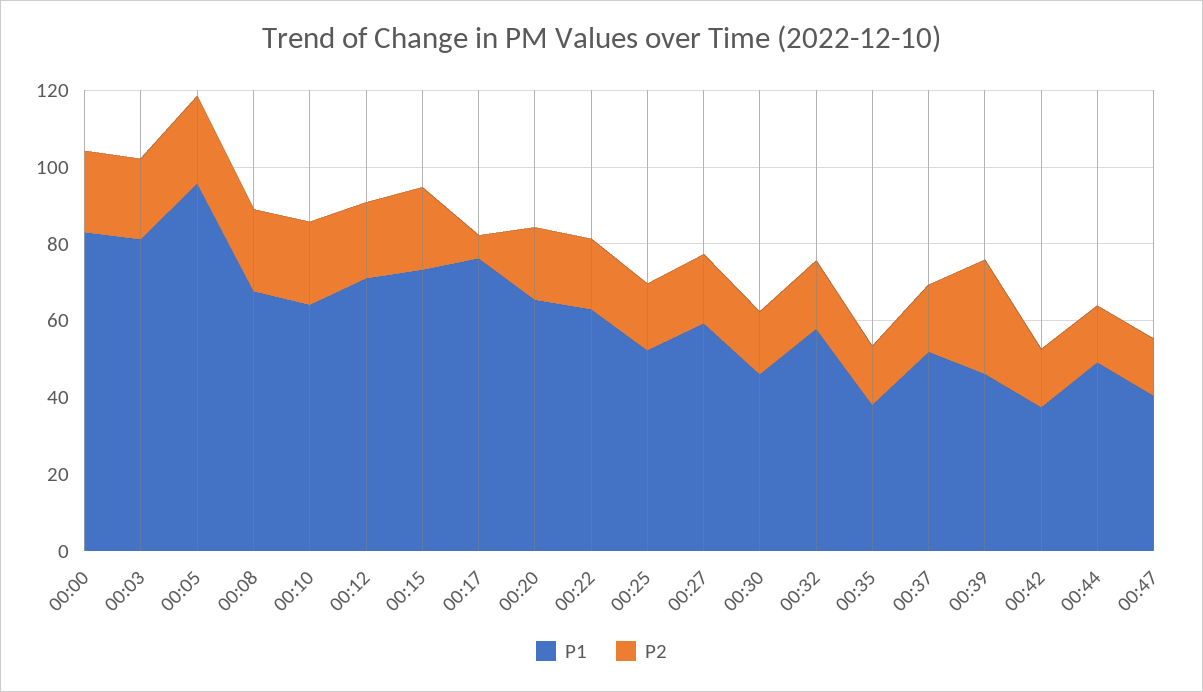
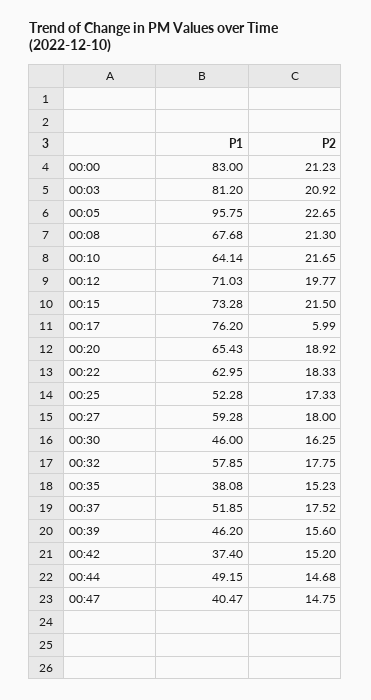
  {
    "P1": {
      "00:00": 83,
      "00:03": 81.2,
      "00:05": 95.75,
      "00:08": 67.68,
      "00:10": 64.14,
      "00:12": 71.03,
      "00:15": 73.28,
      "00:17": 76.2,
      "00:20": 65.43,
      "00:22": 62.95,
      "00:25": 52.28,
      "00:27": 59.28,
      "00:30": 46,
      "00:32": 57.85,
      "00:35": 38.08,
      "00:37": 51.85,
      "00:39": 46.2,
      "00:42": 37.4,
      "00:44": 49.15,
      "00:47": 40.47
    },
    "P2": {
      "00:00": 21.23,
      "00:03": 20.92,
      "00:05": 22.65,
      "00:08": 21.3,
      "00:10": 21.65,
      "00:12": 19.77,
      "00:15": 21.5,
      "00:17": 5.99,
      "00:20": 18.92,
      "00:22": 18.33,
      "00:25": 17.33,
      "00:27": 18,
      "00:30": 16.25,
      "00:32": 17.75,
      "00:35": 15.23,
      "00:37": 17.52,
-     "00:39": 30,
+     "00:39": 15.6,
      "00:42": 15.2,
      "00:44": 14.68,
      "00:47": 14.75
    }
  }

